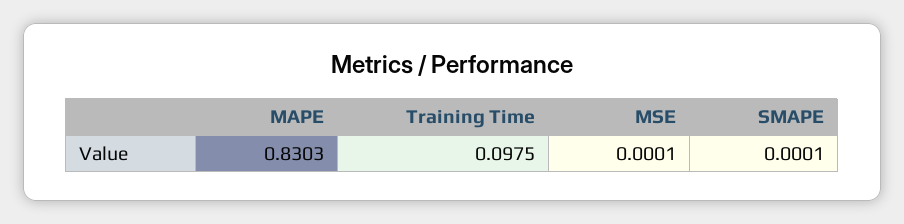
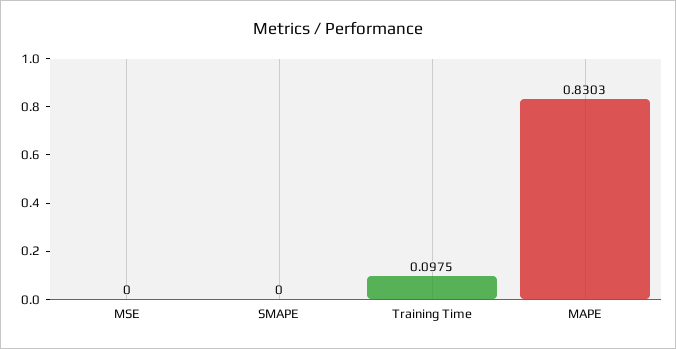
  {
    "MAPE": 0.8303,
    "Training Time": 0.0975,
-   "MSE": 0.0001,
+   "MSE": 0,
-   "SMAPE": 0.0001
+   "SMAPE": 0
  }

